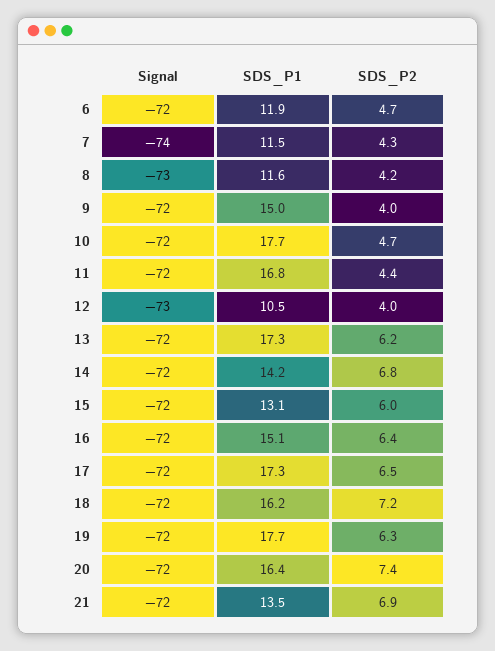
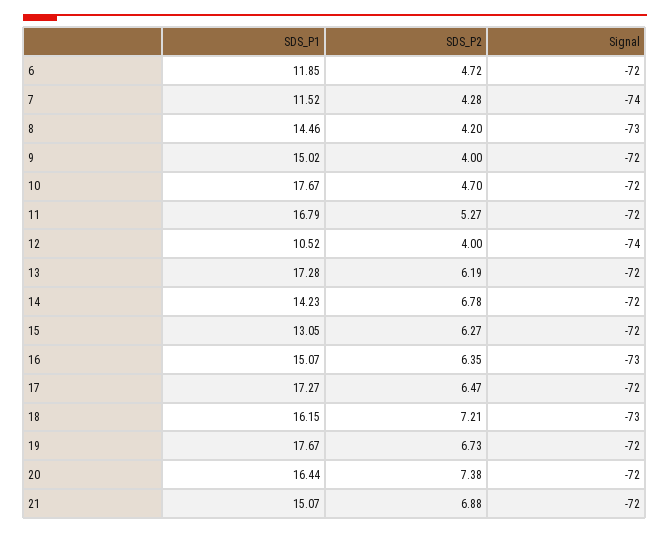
  {
    "Signal": {
      "6": -72,
      "7": -74,
      "8": -73,
      "9": -72,
      "10": -72,
      "11": -72,
-     "12": -73,
+     "12": -74,
      "13": -72,
      "14": -72,
      "15": -72,
-     "16": -72,
+     "16": -73,
      "17": -72,
-     "18": -72,
+     "18": -73,
      "19": -72,
      "20": -72,
      "21": -72
    },
    "SDS_P1": {
      "6": 11.85,
      "7": 11.52,
-     "8": 11.6,
+     "8": 14.46,
      "9": 15.02,
      "10": 17.67,
      "11": 16.79,
      "12": 10.52,
      "13": 17.28,
      "14": 14.23,
      "15": 13.05,
      "16": 15.07,
      "17": 17.27,
      "18": 16.15,
      "19": 17.67,
      "20": 16.44,
-     "21": 13.5
+     "21": 15.07
    },
    "SDS_P2": {
      "6": 4.72,
      "7": 4.28,
      "8": 4.2,
      "9": 4,
      "10": 4.7,
-     "11": 4.4,
+     "11": 5.27,
      "12": 4,
      "13": 6.19,
      "14": 6.78,
-     "15": 6,
+     "15": 6.27,
      "16": 6.35,
      "17": 6.47,
      "18": 7.21,
-     "19": 6.3,
+     "19": 6.73,
      "20": 7.38,
      "21": 6.88
    }
  }

